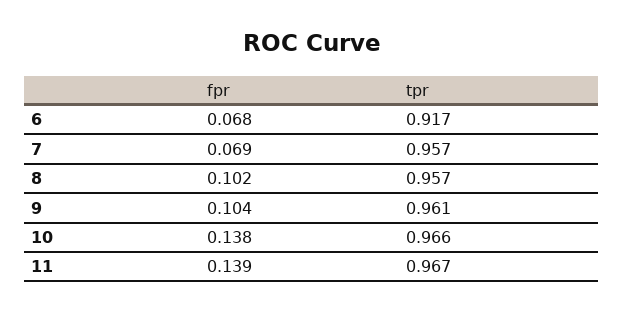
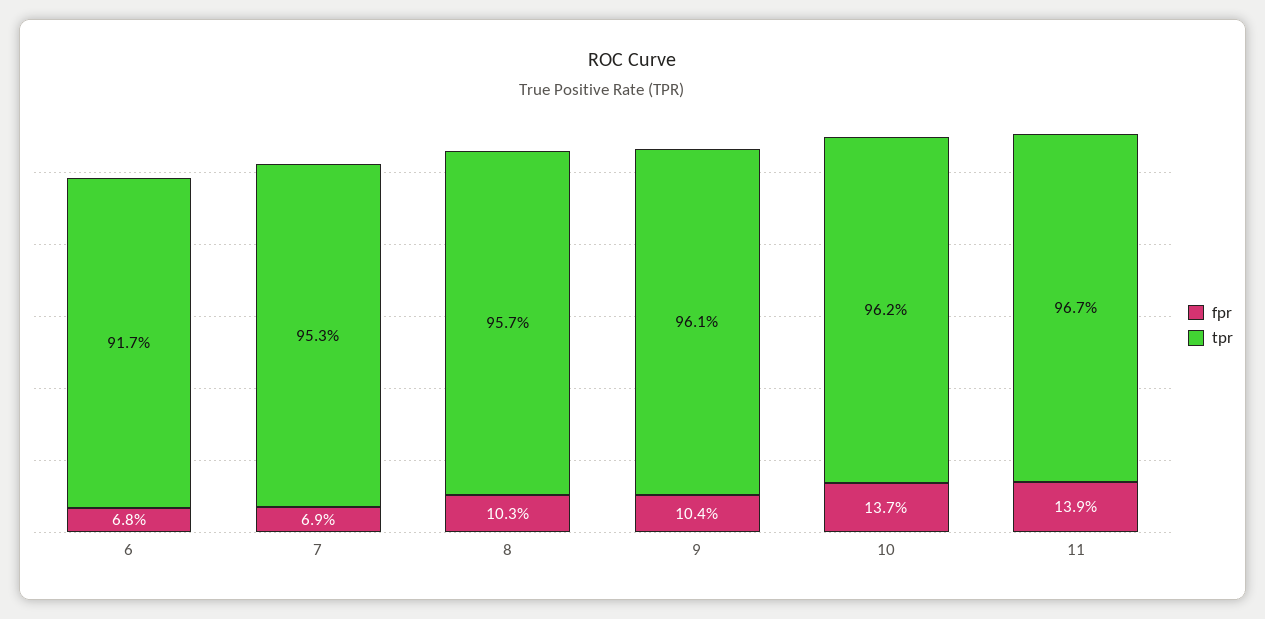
  {
    "fpr": {
      "6": 0.068,
      "7": 0.069,
-     "8": 0.102,
+     "8": 0.103,
      "9": 0.104,
-     "10": 0.138,
+     "10": 0.137,
      "11": 0.139
    },
    "tpr": {
      "6": 0.917,
-     "7": 0.957,
+     "7": 0.953,
      "8": 0.957,
      "9": 0.961,
-     "10": 0.966,
+     "10": 0.962,
      "11": 0.967
    }
  }

